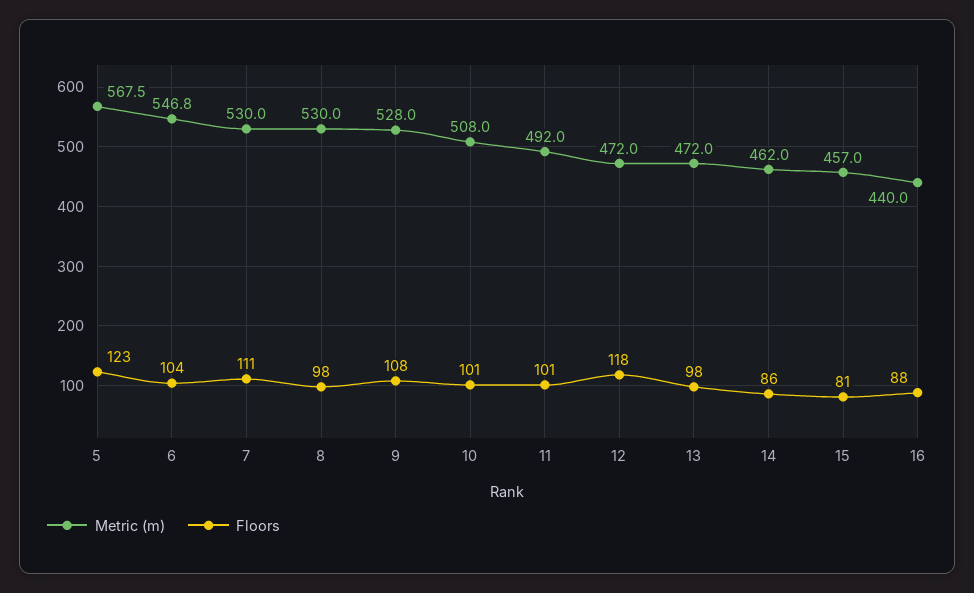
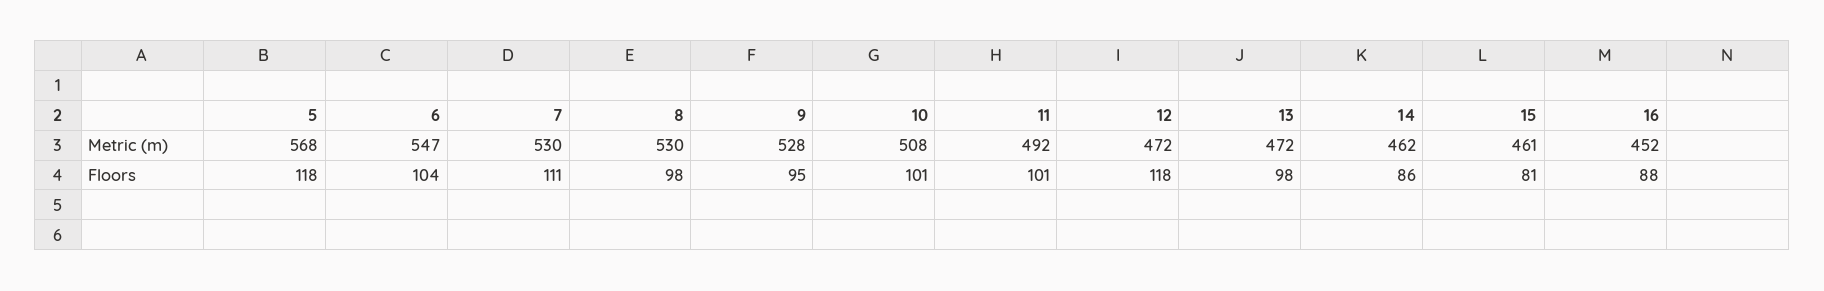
  {
    "Metric (m)": {
      "5": 567.5,
      "6": 546.8,
      "7": 530,
      "8": 530,
      "9": 528,
      "10": 508,
      "11": 492,
      "12": 472,
      "13": 472,
      "14": 462,
-     "15": 457,
+     "15": 461,
-     "16": 440
+     "16": 452
    },
    "Floors": {
-     "5": 123,
+     "5": 118,
      "6": 104,
      "7": 111,
      "8": 98,
-     "9": 108,
+     "9": 95,
      "10": 101,
      "11": 101,
      "12": 118,
      "13": 98,
      "14": 86,
      "15": 81,
      "16": 88
    }
  }

